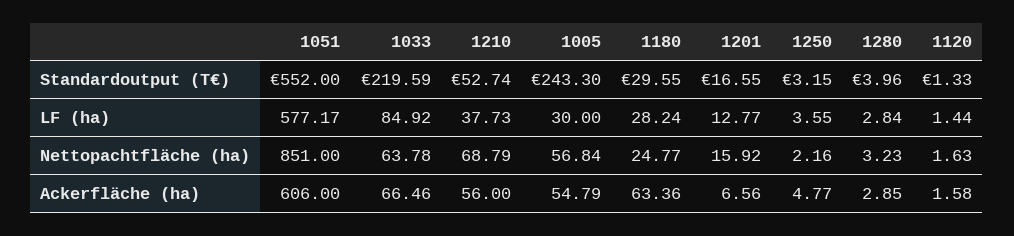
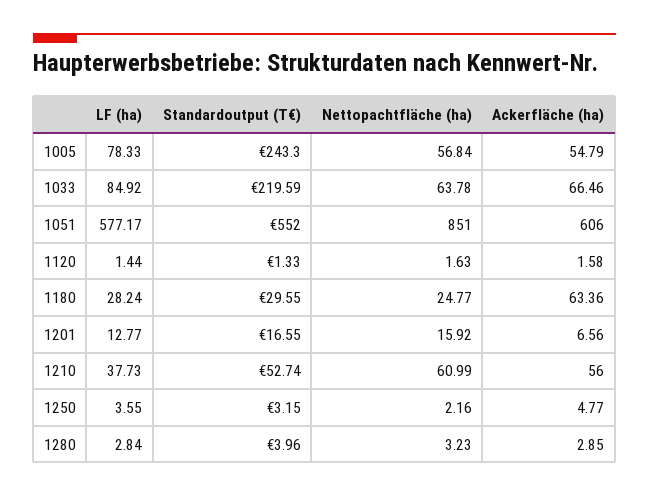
  {
    "1051": {
      "Standardoutput (T€)": 552,
      "LF (ha)": 577.17,
      "Nettopachtfläche (ha)": 851,
      "Ackerfläche (ha)": 606
    },
    "1033": {
      "Standardoutput (T€)": 219.59,
      "LF (ha)": 84.92,
      "Nettopachtfläche (ha)": 63.78,
      "Ackerfläche (ha)": 66.46
    },
    "1210": {
      "Standardoutput (T€)": 52.74,
      "LF (ha)": 37.73,
-     "Nettopachtfläche (ha)": 68.79,
+     "Nettopachtfläche (ha)": 60.99,
      "Ackerfläche (ha)": 56
    },
    "1005": {
      "Standardoutput (T€)": 243.3,
-     "LF (ha)": 30,
+     "LF (ha)": 78.33,
      "Nettopachtfläche (ha)": 56.84,
      "Ackerfläche (ha)": 54.79
    },
    "1180": {
      "Standardoutput (T€)": 29.55,
      "LF (ha)": 28.24,
      "Nettopachtfläche (ha)": 24.77,
      "Ackerfläche (ha)": 63.36
    },
    "1201": {
      "Standardoutput (T€)": 16.55,
      "LF (ha)": 12.77,
      "Nettopachtfläche (ha)": 15.92,
      "Ackerfläche (ha)": 6.56
    },
    "1250": {
      "Standardoutput (T€)": 3.15,
      "LF (ha)": 3.55,
      "Nettopachtfläche (ha)": 2.16,
      "Ackerfläche (ha)": 4.77
    },
    "1280": {
      "Standardoutput (T€)": 3.96,
      "LF (ha)": 2.84,
      "Nettopachtfläche (ha)": 3.23,
      "Ackerfläche (ha)": 2.85
    },
    "1120": {
      "Standardoutput (T€)": 1.33,
      "LF (ha)": 1.44,
      "Nettopachtfläche (ha)": 1.63,
      "Ackerfläche (ha)": 1.58
    }
  }

